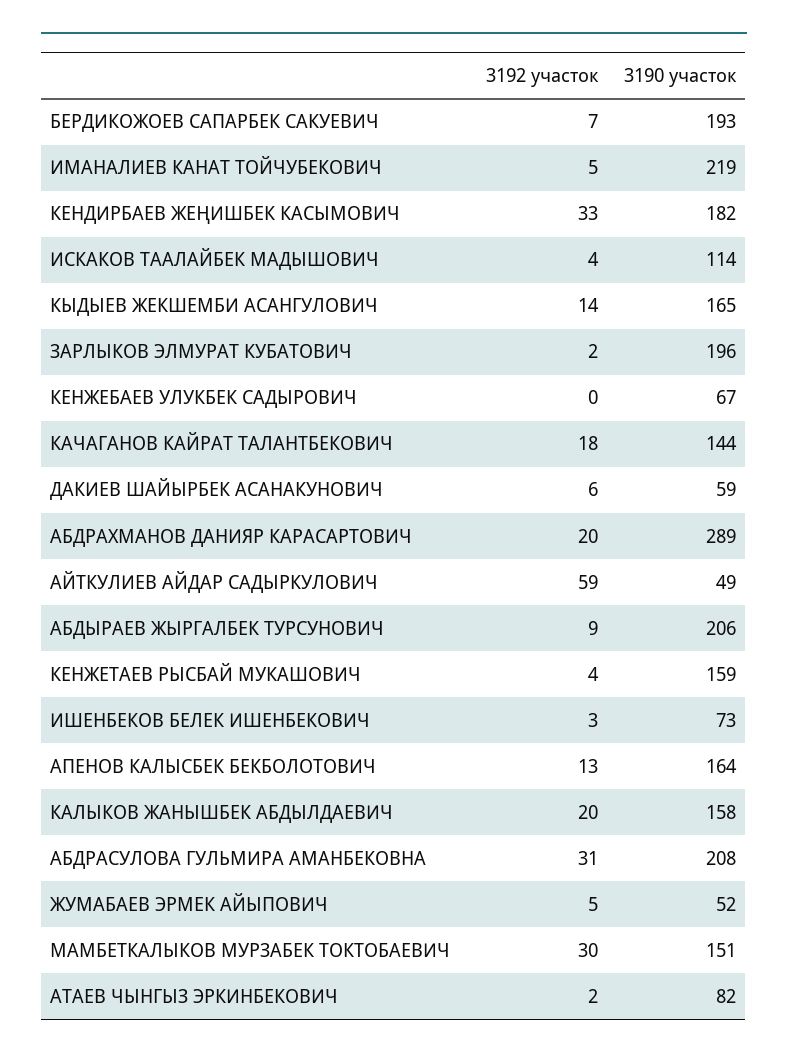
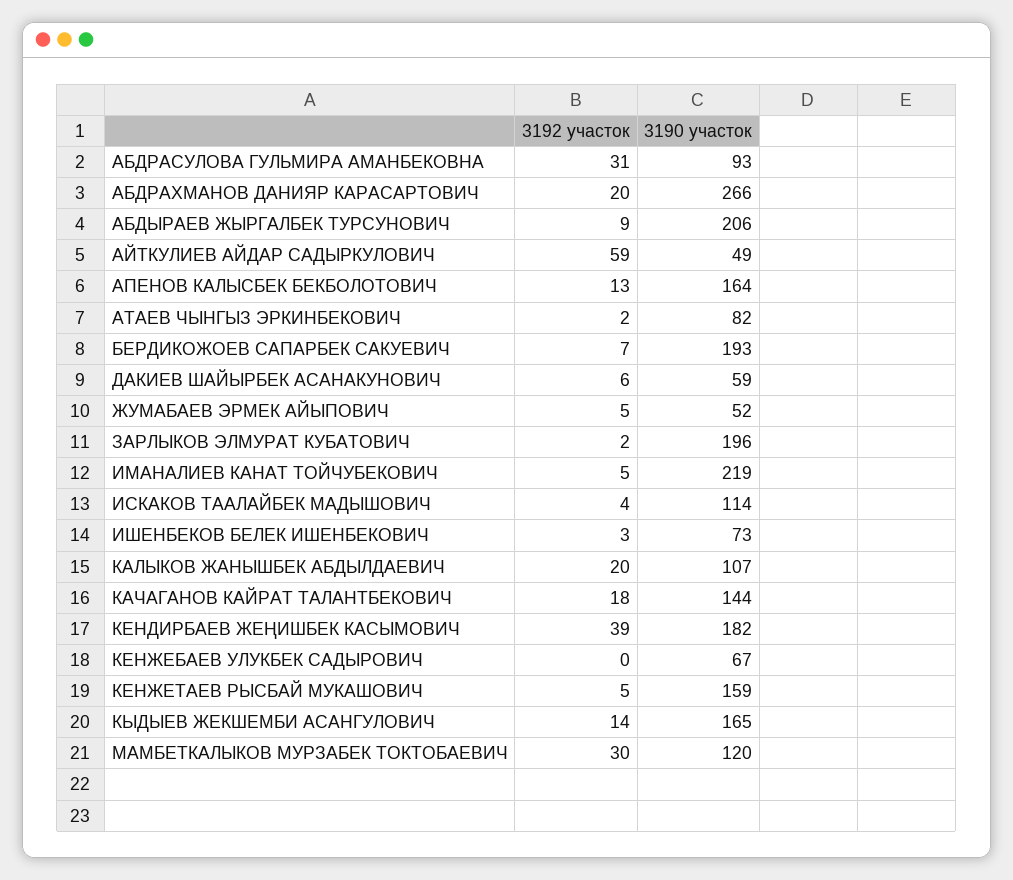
  {
    "3192 участок": {
      "БЕРДИКОЖОЕВ САПАРБЕК САКУЕВИЧ": 7,
      "ИМАНАЛИЕВ КАНАТ ТОЙЧУБЕКОВИЧ": 5,
-     "КЕНДИРБАЕВ ЖЕҢИШБЕК КАСЫМОВИЧ": 33,
+     "КЕНДИРБАЕВ ЖЕҢИШБЕК КАСЫМОВИЧ": 39,
      "ИСКАКОВ ТААЛАЙБЕК МАДЫШОВИЧ": 4,
      "КЫДЫЕВ ЖЕКШЕМБИ АСАНГУЛОВИЧ": 14,
      "ЗАРЛЫКОВ ЭЛМУРАТ КУБАТОВИЧ": 2,
      "КЕНЖЕБАЕВ УЛУКБЕК САДЫРОВИЧ": 0,
      "КАЧАГАНОВ КАЙРАТ ТАЛАНТБЕКОВИЧ": 18,
      "ДАКИЕВ ШАЙЫРБЕК АСАНАКУНОВИЧ": 6,
      "АБДРАХМАНОВ ДАНИЯР КАРАСАРТОВИЧ": 20,
      "АЙТКУЛИЕВ АЙДАР САДЫРКУЛОВИЧ": 59,
      "АБДЫРАЕВ ЖЫРГАЛБЕК ТУРСУНОВИЧ": 9,
-     "КЕНЖЕТАЕВ РЫСБАЙ МУКАШОВИЧ": 4,
+     "КЕНЖЕТАЕВ РЫСБАЙ МУКАШОВИЧ": 5,
      "ИШЕНБЕКОВ БЕЛЕК ИШЕНБЕКОВИЧ": 3,
      "АПЕНОВ КАЛЫСБЕК БЕКБОЛОТОВИЧ": 13,
      "КАЛЫКОВ ЖАНЫШБЕК АБДЫЛДАЕВИЧ": 20,
      "АБДРАСУЛОВА ГУЛЬМИРА АМАНБЕКОВНА": 31,
      "ЖУМАБАЕВ ЭРМЕК АЙЫПОВИЧ": 5,
      "МАМБЕТКАЛЫКОВ МУРЗАБЕК ТОКТОБАЕВИЧ": 30,
      "АТАЕВ ЧЫНГЫЗ ЭРКИНБЕКОВИЧ": 2
    },
    "3190 участок": {
      "БЕРДИКОЖОЕВ САПАРБЕК САКУЕВИЧ": 193,
      "ИМАНАЛИЕВ КАНАТ ТОЙЧУБЕКОВИЧ": 219,
      "КЕНДИРБАЕВ ЖЕҢИШБЕК КАСЫМОВИЧ": 182,
      "ИСКАКОВ ТААЛАЙБЕК МАДЫШОВИЧ": 114,
      "КЫДЫЕВ ЖЕКШЕМБИ АСАНГУЛОВИЧ": 165,
      "ЗАРЛЫКОВ ЭЛМУРАТ КУБАТОВИЧ": 196,
      "КЕНЖЕБАЕВ УЛУКБЕК САДЫРОВИЧ": 67,
      "КАЧАГАНОВ КАЙРАТ ТАЛАНТБЕКОВИЧ": 144,
      "ДАКИЕВ ШАЙЫРБЕК АСАНАКУНОВИЧ": 59,
-     "АБДРАХМАНОВ ДАНИЯР КАРАСАРТОВИЧ": 289,
+     "АБДРАХМАНОВ ДАНИЯР КАРАСАРТОВИЧ": 266,
      "АЙТКУЛИЕВ АЙДАР САДЫРКУЛОВИЧ": 49,
      "АБДЫРАЕВ ЖЫРГАЛБЕК ТУРСУНОВИЧ": 206,
      "КЕНЖЕТАЕВ РЫСБАЙ МУКАШОВИЧ": 159,
      "ИШЕНБЕКОВ БЕЛЕК ИШЕНБЕКОВИЧ": 73,
      "АПЕНОВ КАЛЫСБЕК БЕКБОЛОТОВИЧ": 164,
-     "КАЛЫКОВ ЖАНЫШБЕК АБДЫЛДАЕВИЧ": 158,
+     "КАЛЫКОВ ЖАНЫШБЕК АБДЫЛДАЕВИЧ": 107,
-     "АБДРАСУЛОВА ГУЛЬМИРА АМАНБЕКОВНА": 208,
+     "АБДРАСУЛОВА ГУЛЬМИРА АМАНБЕКОВНА": 93,
      "ЖУМАБАЕВ ЭРМЕК АЙЫПОВИЧ": 52,
-     "МАМБЕТКАЛЫКОВ МУРЗАБЕК ТОКТОБАЕВИЧ": 151,
+     "МАМБЕТКАЛЫКОВ МУРЗАБЕК ТОКТОБАЕВИЧ": 120,
      "АТАЕВ ЧЫНГЫЗ ЭРКИНБЕКОВИЧ": 82
    }
  }

